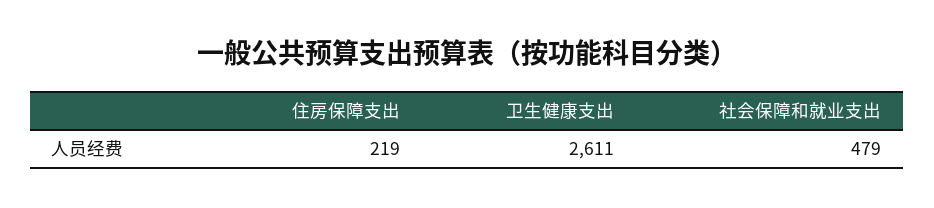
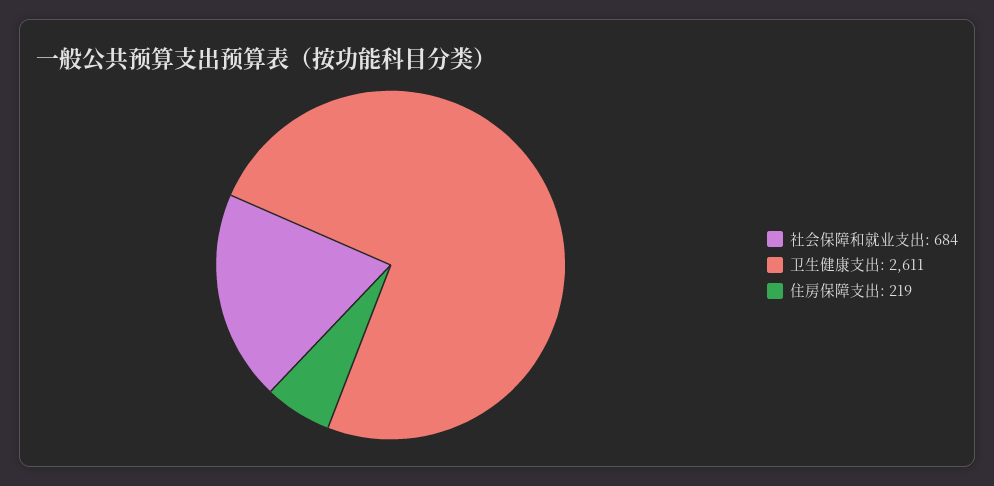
  {
    "住房保障支出": 219,
    "卫生健康支出": 2611,
-   "社会保障和就业支出": 479
+   "社会保障和就业支出": 684
  }

